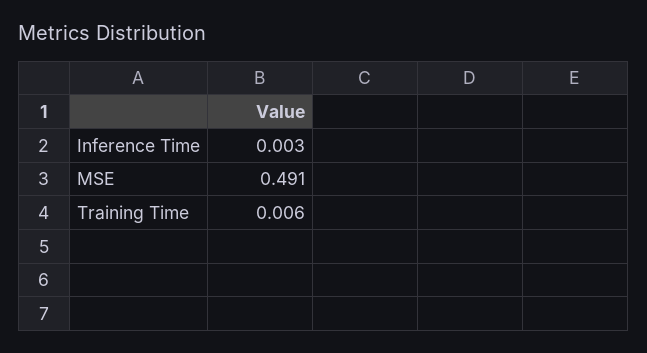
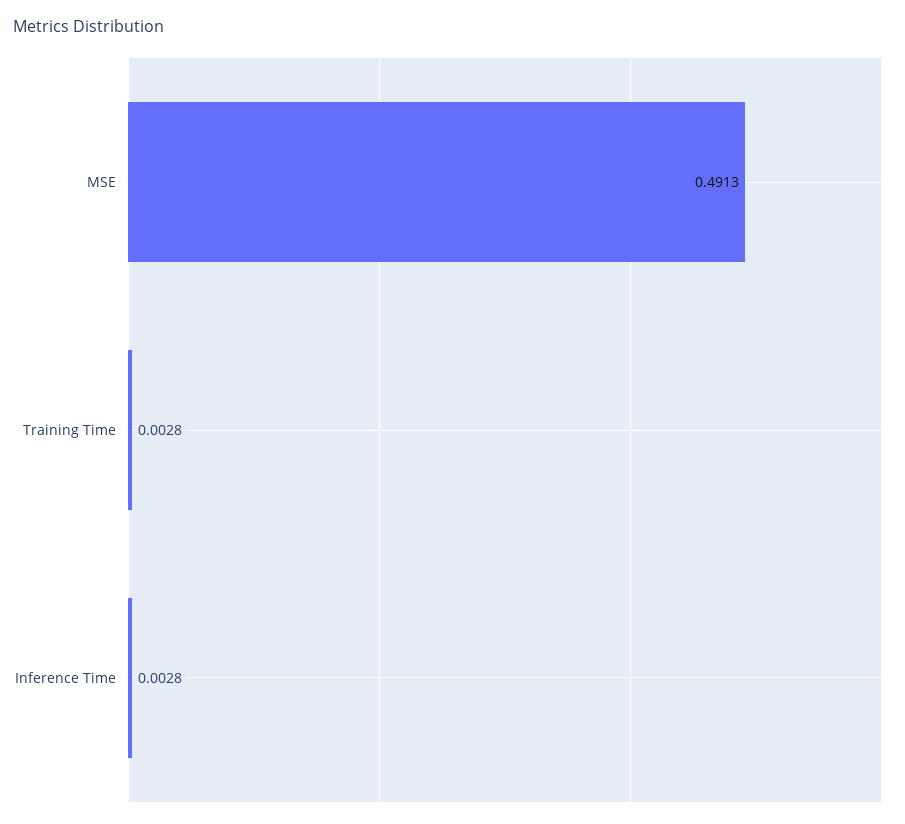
  {
    "Inference Time": 0.0028,
    "MSE": 0.4913,
-   "Training Time": 0.006
+   "Training Time": 0.0028
  }

